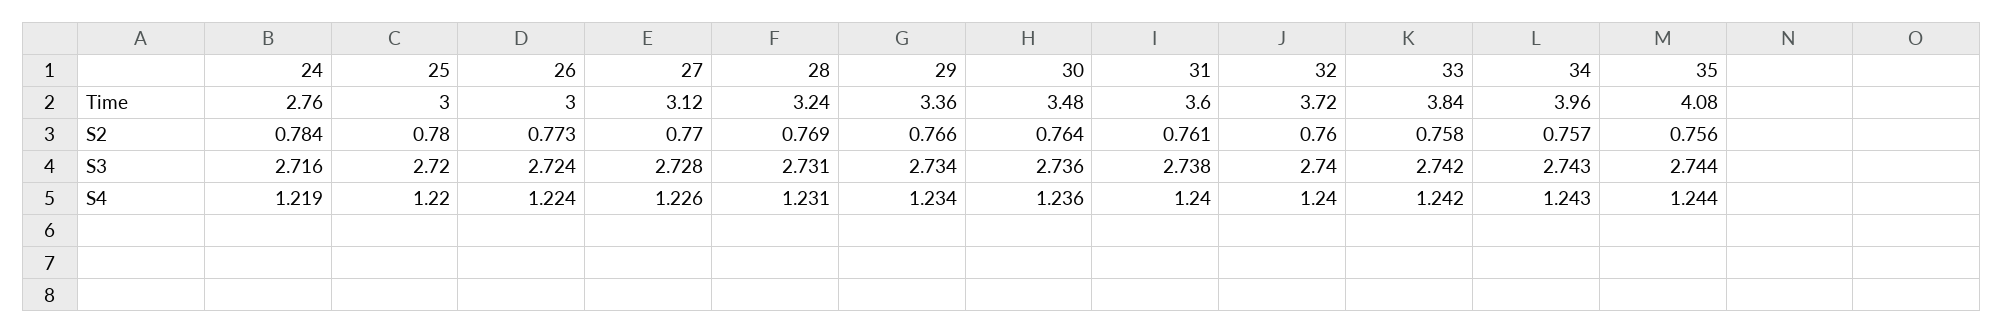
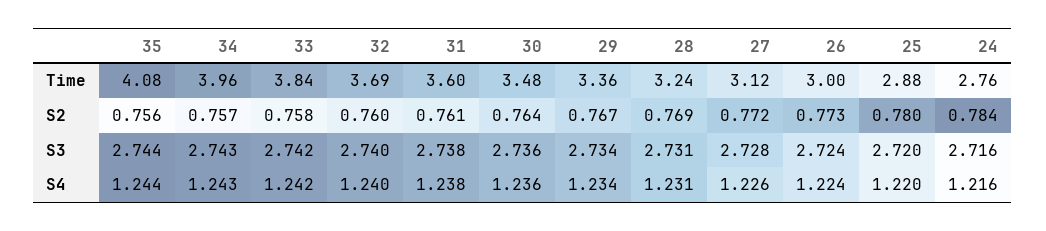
  {
    "24": {
      "Time": 2.76,
      "S2": 0.784,
      "S3": 2.716,
-     "S4": 1.219
+     "S4": 1.216
    },
    "25": {
-     "Time": 3,
+     "Time": 2.88,
      "S2": 0.78,
      "S3": 2.72,
      "S4": 1.22
    },
    "26": {
      "Time": 3,
      "S2": 0.773,
      "S3": 2.724,
      "S4": 1.224
    },
    "27": {
      "Time": 3.12,
-     "S2": 0.77,
+     "S2": 0.772,
      "S3": 2.728,
      "S4": 1.226
    },
    "28": {
      "Time": 3.24,
      "S2": 0.769,
      "S3": 2.731,
      "S4": 1.231
    },
    "29": {
      "Time": 3.36,
-     "S2": 0.766,
+     "S2": 0.767,
      "S3": 2.734,
      "S4": 1.234
    },
    "30": {
      "Time": 3.48,
      "S2": 0.764,
      "S3": 2.736,
      "S4": 1.236
    },
    "31": {
      "Time": 3.6,
      "S2": 0.761,
      "S3": 2.738,
-     "S4": 1.24
+     "S4": 1.238
    },
    "32": {
-     "Time": 3.72,
+     "Time": 3.69,
      "S2": 0.76,
      "S3": 2.74,
      "S4": 1.24
    },
    "33": {
      "Time": 3.84,
      "S2": 0.758,
      "S3": 2.742,
      "S4": 1.242
    },
    "34": {
      "Time": 3.96,
      "S2": 0.757,
      "S3": 2.743,
      "S4": 1.243
    },
    "35": {
      "Time": 4.08,
      "S2": 0.756,
      "S3": 2.744,
      "S4": 1.244
    }
  }

